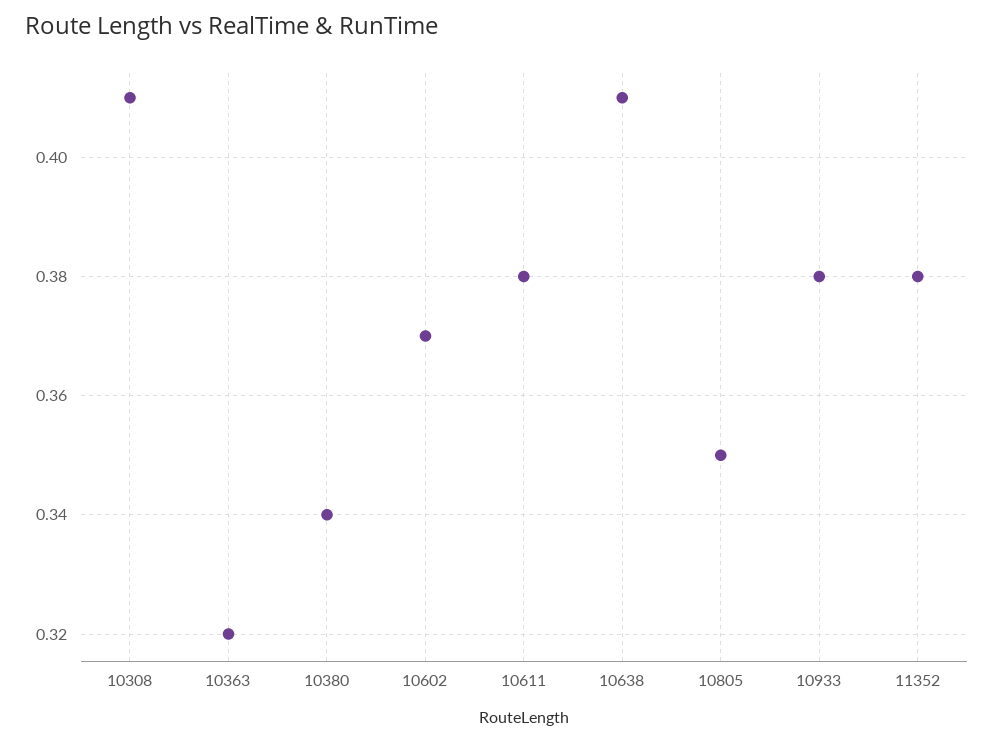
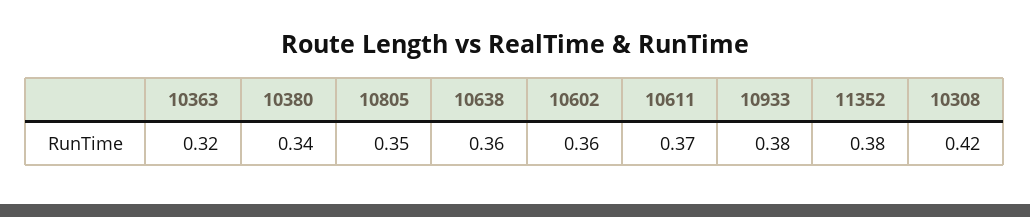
  {
-   "10308": 0.41,
+   "10308": 0.42,
    "10363": 0.32,
    "10380": 0.34,
-   "10602": 0.37,
+   "10602": 0.36,
-   "10611": 0.38,
+   "10611": 0.37,
-   "10638": 0.41,
+   "10638": 0.36,
    "10805": 0.35,
    "10933": 0.38,
    "11352": 0.38
  }

